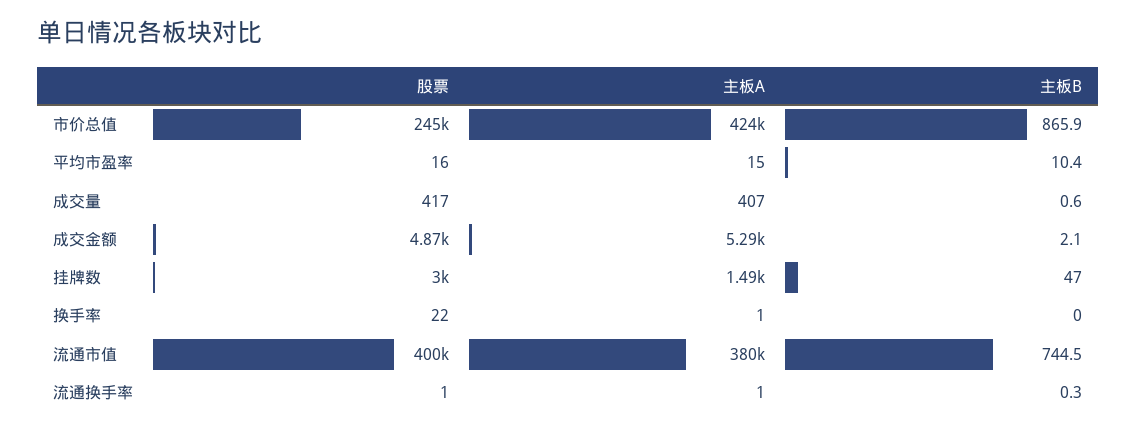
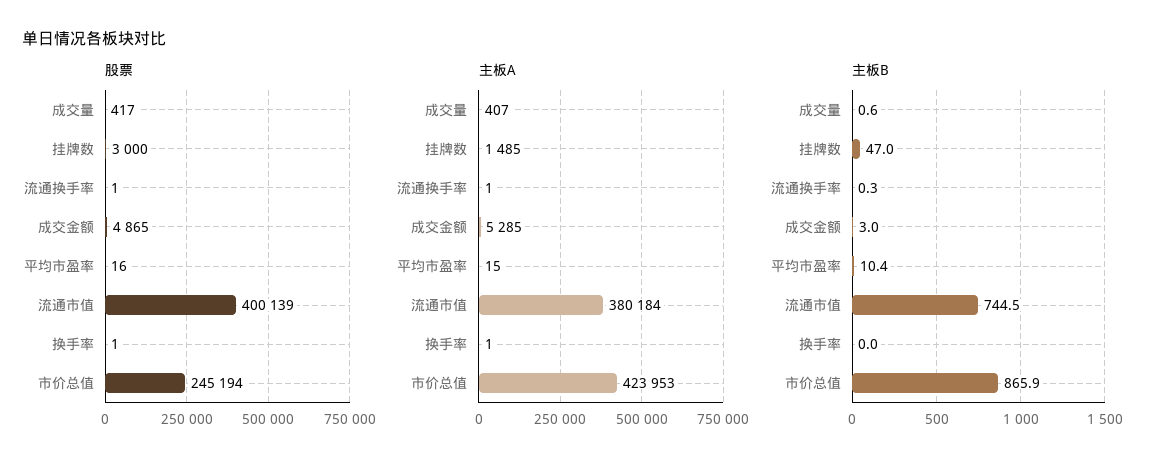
  {
    "股票": {
      "市价总值": 245194,
      "平均市盈率": 16,
      "成交量": 417,
      "成交金额": 4865,
      "挂牌数": 3000,
-     "换手率": 22,
+     "换手率": 1,
      "流通市值": 400139,
      "流通换手率": 1
    },
    "主板A": {
      "市价总值": 423953,
      "平均市盈率": 15,
      "成交量": 407,
      "成交金额": 5285,
      "挂牌数": 1485,
      "换手率": 1,
      "流通市值": 380184,
      "流通换手率": 1
    },
    "主板B": {
      "市价总值": 865.9,
      "平均市盈率": 10.4,
      "成交量": 0.6,
-     "成交金额": 2.1,
+     "成交金额": 3,
      "挂牌数": 47,
      "换手率": 0,
      "流通市值": 744.5,
      "流通换手率": 0.3
    }
  }

